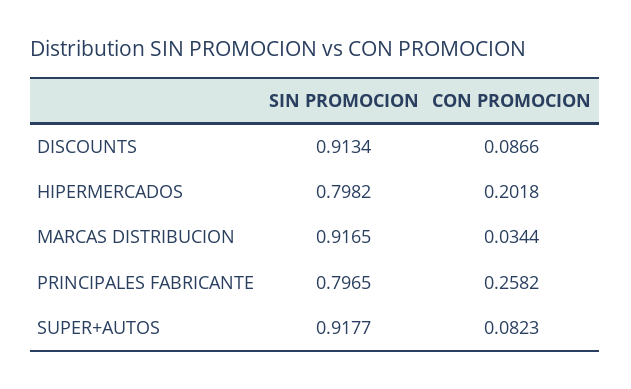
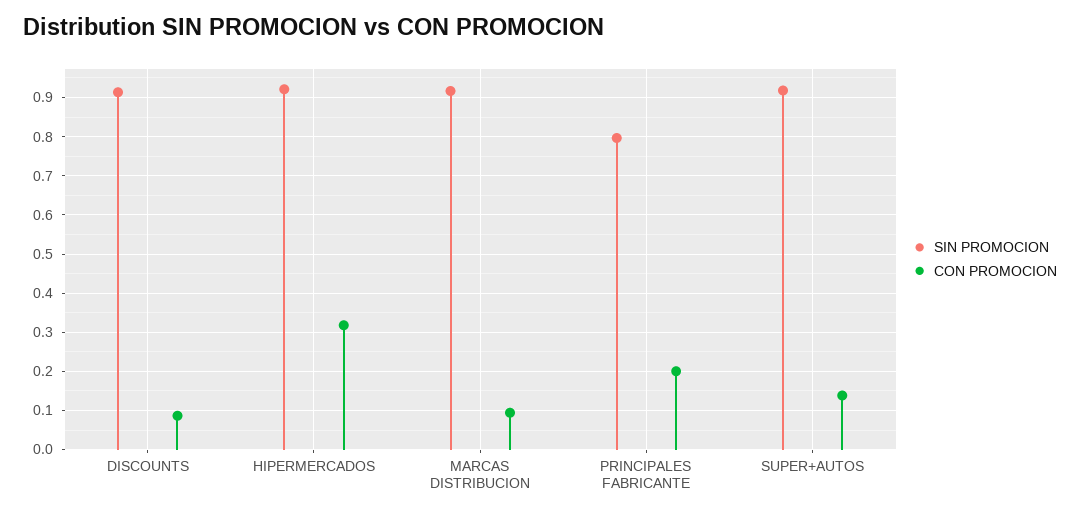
  {
    "SIN PROMOCION": {
      "DISCOUNTS": 0.9134,
-     "HIPERMERCADOS": 0.7982,
+     "HIPERMERCADOS": 0.92,
      "MARCAS DISTRIBUCION": 0.9165,
      "PRINCIPALES FABRICANTE": 0.7965,
      "SUPER+AUTOS": 0.9177
    },
    "CON PROMOCION": {
      "DISCOUNTS": 0.0866,
-     "HIPERMERCADOS": 0.2018,
+     "HIPERMERCADOS": 0.32,
-     "MARCAS DISTRIBUCION": 0.0344,
+     "MARCAS DISTRIBUCION": 0.1,
-     "PRINCIPALES FABRICANTE": 0.2582,
+     "PRINCIPALES FABRICANTE": 0.2,
-     "SUPER+AUTOS": 0.0823
+     "SUPER+AUTOS": 0.14
    }
  }

